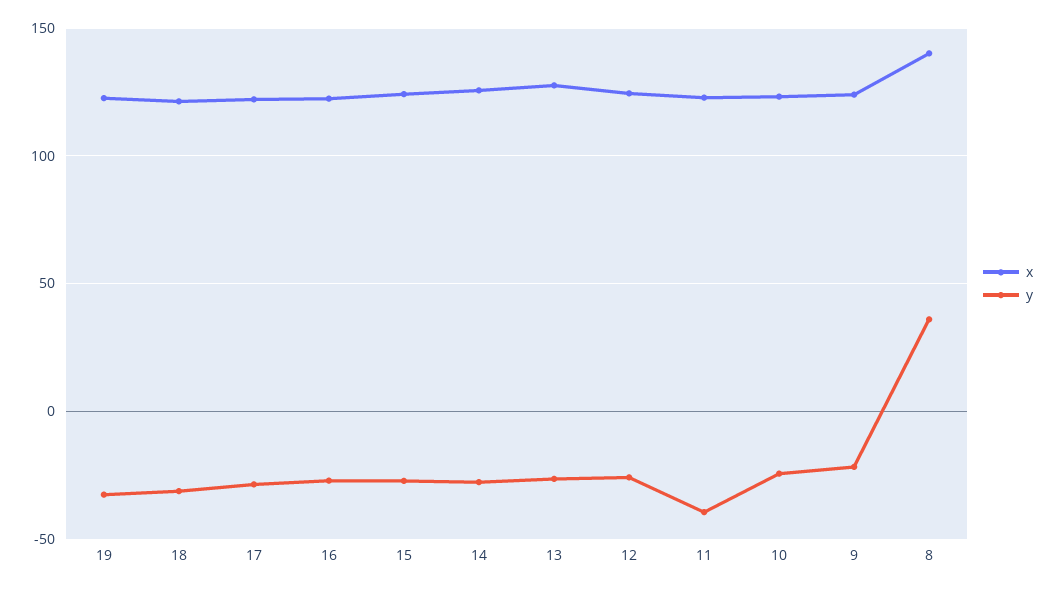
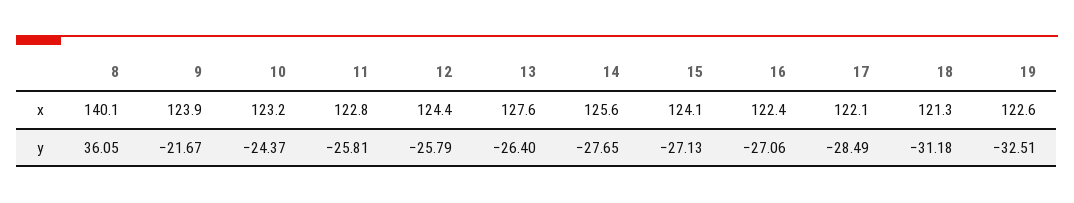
  {
    "x": {
      "19": 122.6,
      "18": 121.3,
      "17": 122.1,
      "16": 122.4,
      "15": 124.1,
      "14": 125.6,
      "13": 127.6,
      "12": 124.4,
      "11": 122.8,
      "10": 123.2,
      "9": 123.9,
      "8": 140.1
    },
    "y": {
      "19": -32.51,
      "18": -31.18,
      "17": -28.49,
      "16": -27.06,
      "15": -27.13,
      "14": -27.65,
      "13": -26.4,
      "12": -25.79,
-     "11": -40,
+     "11": -25.81,
      "10": -24.37,
      "9": -21.67,
      "8": 36.05
    }
  }

